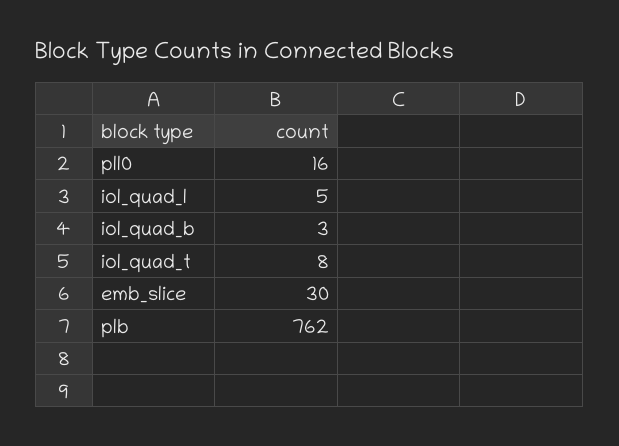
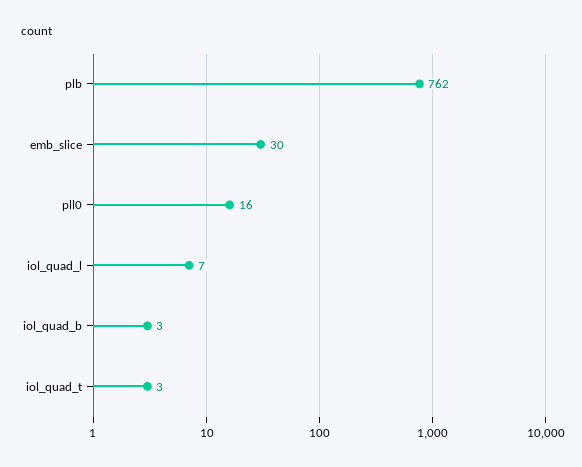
  {
    "pll0": 16,
-   "iol_quad_l": 5,
+   "iol_quad_l": 7,
    "iol_quad_b": 3,
-   "iol_quad_t": 8,
+   "iol_quad_t": 3,
    "emb_slice": 30,
    "plb": 762
  }

